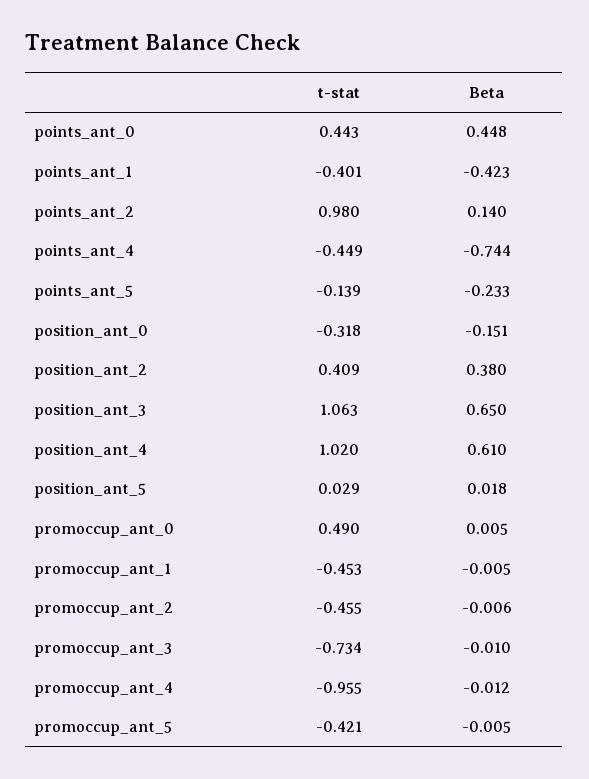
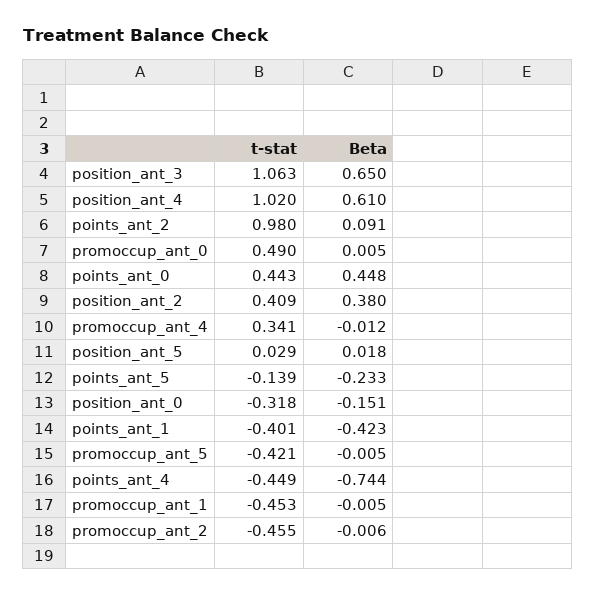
  {
    "t-stat": {
      "points_ant_0": 0.443,
      "points_ant_1": -0.401,
      "points_ant_2": 0.98,
      "points_ant_4": -0.449,
      "points_ant_5": -0.139,
      "position_ant_0": -0.318,
      "position_ant_2": 0.409,
      "position_ant_3": 1.063,
      "position_ant_4": 1.02,
      "position_ant_5": 0.029,
      "promoccup_ant_0": 0.49,
      "promoccup_ant_1": -0.453,
      "promoccup_ant_2": -0.455,
-     "promoccup_ant_3": -0.734,
-     "promoccup_ant_4": -0.955,
+     "promoccup_ant_4": 0.341,
      "promoccup_ant_5": -0.421
    },
    "Beta": {
      "points_ant_0": 0.448,
      "points_ant_1": -0.423,
-     "points_ant_2": 0.14,
+     "points_ant_2": 0.091,
      "points_ant_4": -0.744,
      "points_ant_5": -0.233,
      "position_ant_0": -0.151,
      "position_ant_2": 0.38,
      "position_ant_3": 0.65,
      "position_ant_4": 0.61,
      "position_ant_5": 0.018,
      "promoccup_ant_0": 0.005,
      "promoccup_ant_1": -0.005,
      "promoccup_ant_2": -0.006,
-     "promoccup_ant_3": -0.01,
      "promoccup_ant_4": -0.012,
      "promoccup_ant_5": -0.005
    }
  }

